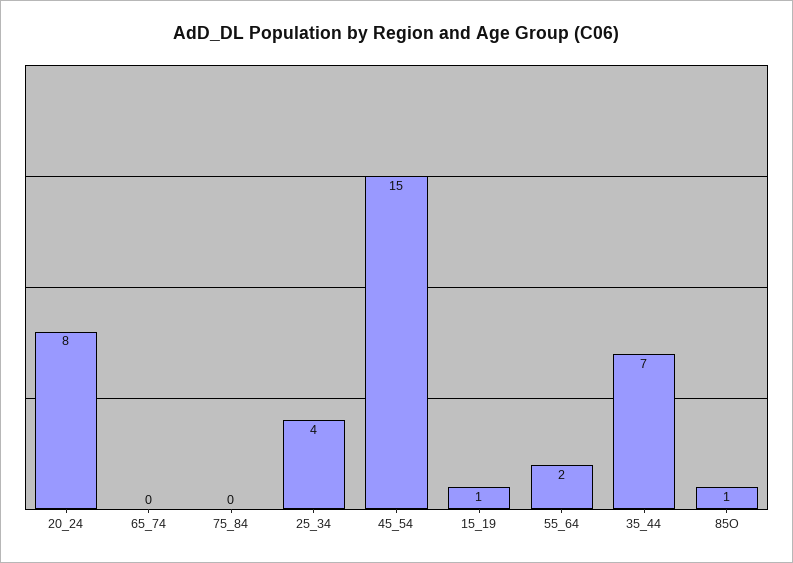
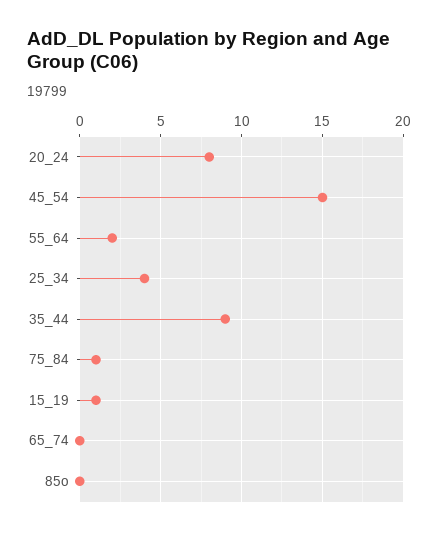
  {
    "20_24": 8,
    "65_74": 0,
-   "75_84": 0,
+   "75_84": 1,
    "25_34": 4,
    "45_54": 15,
    "15_19": 1,
    "55_64": 2,
-   "35_44": 7,
+   "35_44": 9,
-   "85O": 1
+   "85O": 0
  }

